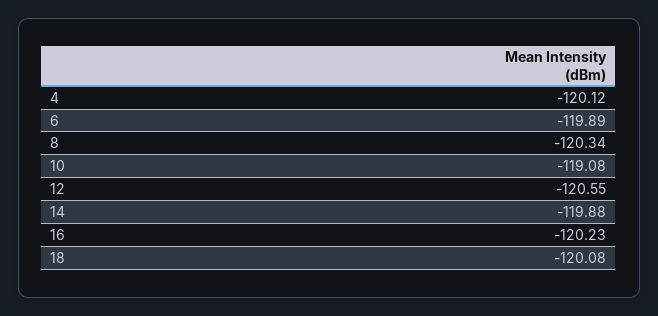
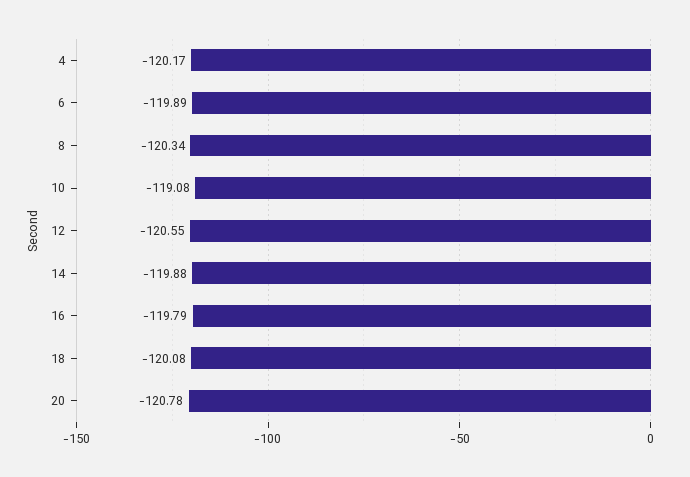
  {
-   "4": -120.12,
+   "4": -120.17,
    "6": -119.89,
    "8": -120.34,
    "10": -119.08,
    "12": -120.55,
    "14": -119.88,
-   "16": -120.23,
+   "16": -119.79,
-   "18": -120.08
+   "18": -120.08,
+   "20": -120.78
  }

